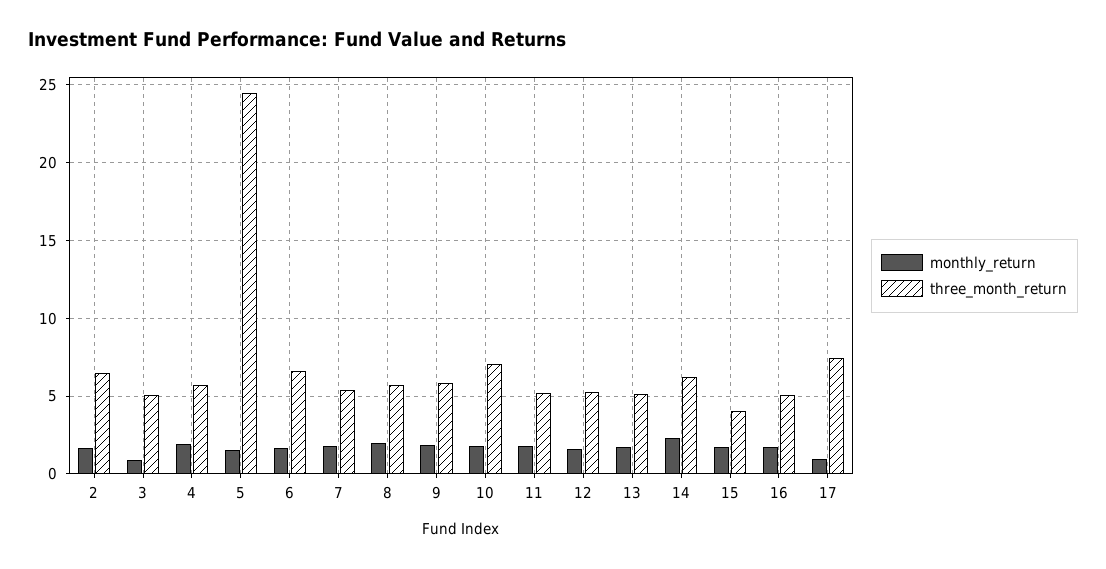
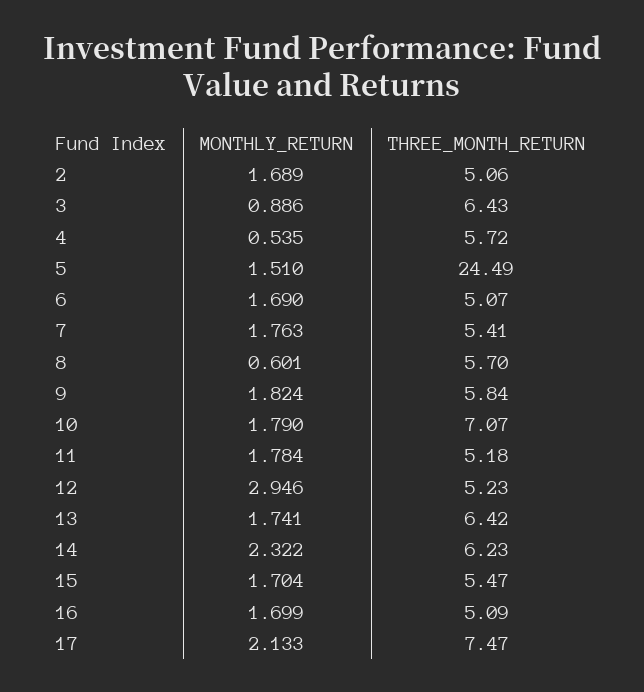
  {
    "monthly_return": {
      "2": 1.689,
      "3": 0.886,
-     "4": 2,
+     "4": 0.535,
      "5": 1.51,
      "6": 1.69,
      "7": 1.763,
-     "8": 2,
+     "8": 0.601,
      "9": 1.824,
      "10": 1.79,
      "11": 1.784,
-     "12": 1.5,
+     "12": 2.946,
      "13": 1.741,
      "14": 2.322,
      "15": 1.704,
      "16": 1.699,
-     "17": 1
+     "17": 2.133
    },
    "three_month_return": {
-     "2": 6.5,
+     "2": 5.06,
-     "3": 5,
+     "3": 6.43,
      "4": 5.72,
      "5": 24.49,
-     "6": 6.5,
+     "6": 5.07,
      "7": 5.41,
      "8": 5.7,
      "9": 5.84,
      "10": 7.07,
      "11": 5.18,
      "12": 5.23,
-     "13": 5,
+     "13": 6.42,
      "14": 6.23,
-     "15": 4,
+     "15": 5.47,
      "16": 5.09,
      "17": 7.47
    }
  }

